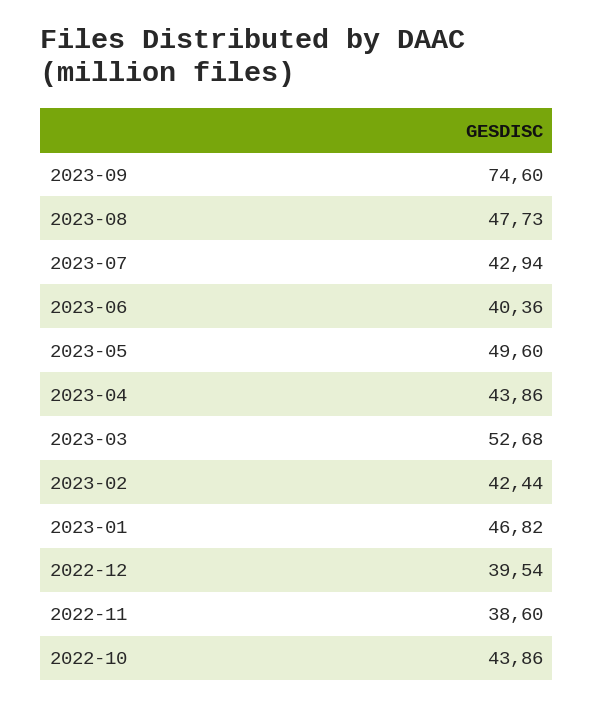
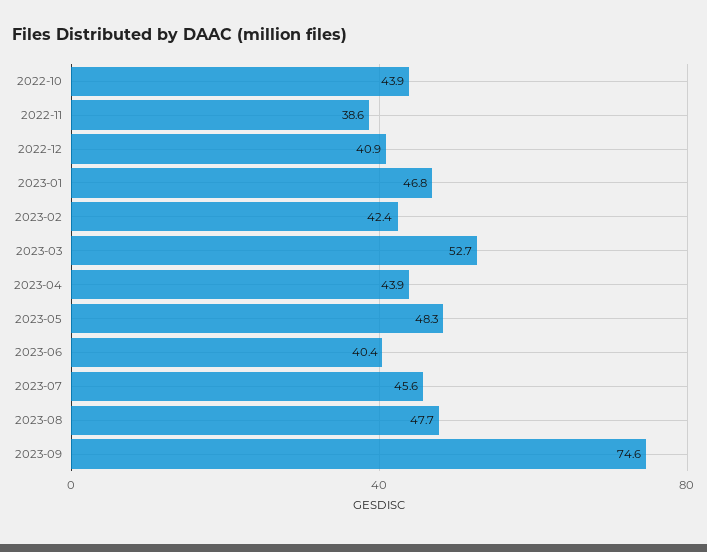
  {
    "2023-09": 74.6,
    "2023-08": 47.73,
-   "2023-07": 42.94,
+   "2023-07": 45.6,
    "2023-06": 40.36,
-   "2023-05": 49.6,
+   "2023-05": 48.3,
    "2023-04": 43.86,
    "2023-03": 52.68,
    "2023-02": 42.44,
    "2023-01": 46.82,
-   "2022-12": 39.54,
+   "2022-12": 40.9,
    "2022-11": 38.6,
    "2022-10": 43.86
  }

